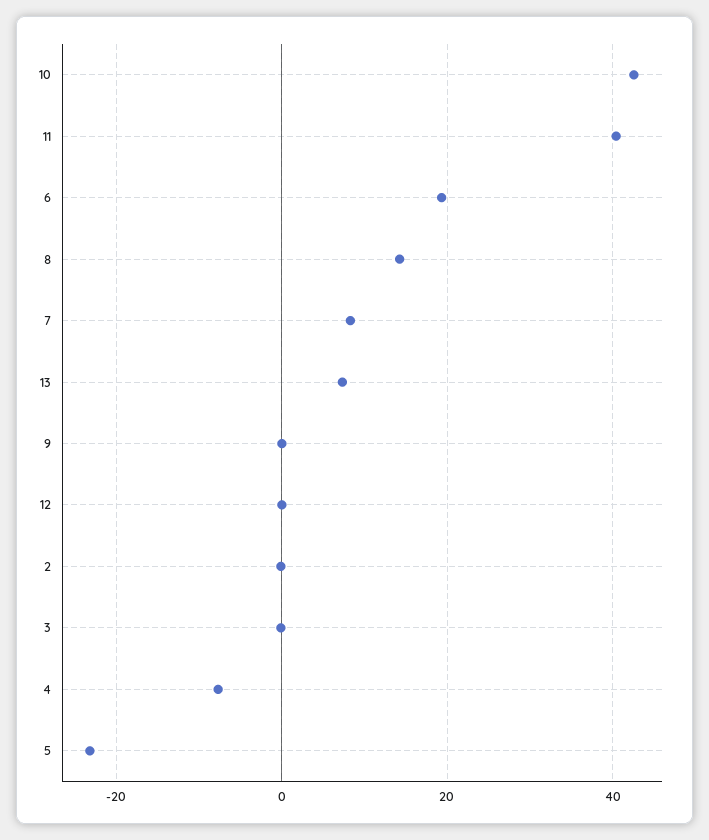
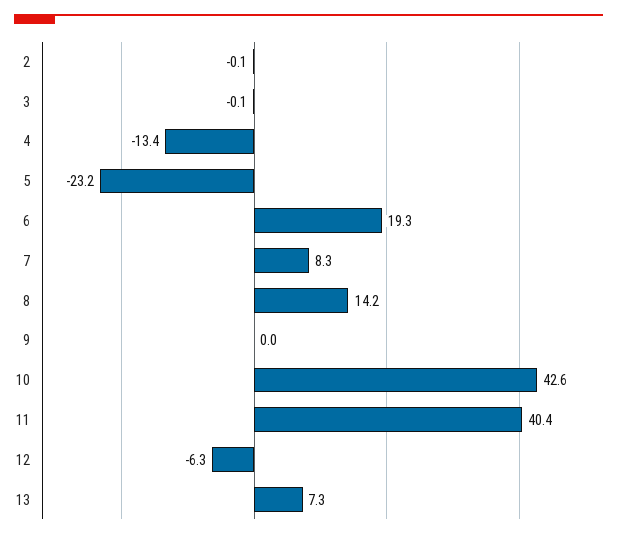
  {
    "10": 42.6,
    "11": 40.4,
    "6": 19.3,
    "8": 14.2,
    "7": 8.3,
    "13": 7.3,
    "9": 0,
-   "12": 0,
+   "12": -6.3,
    "2": -0.1,
    "3": -0.1,
-   "4": -8,
+   "4": -13.4,
    "5": -23.2
  }

